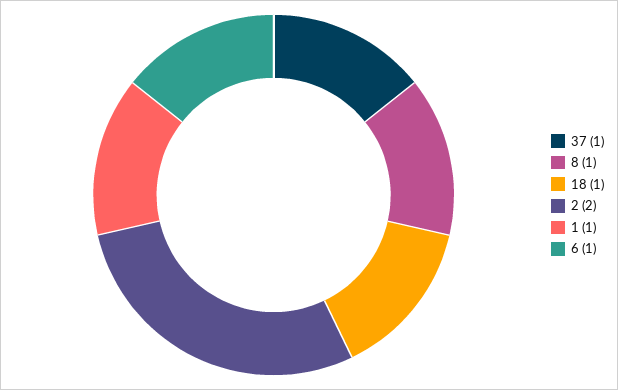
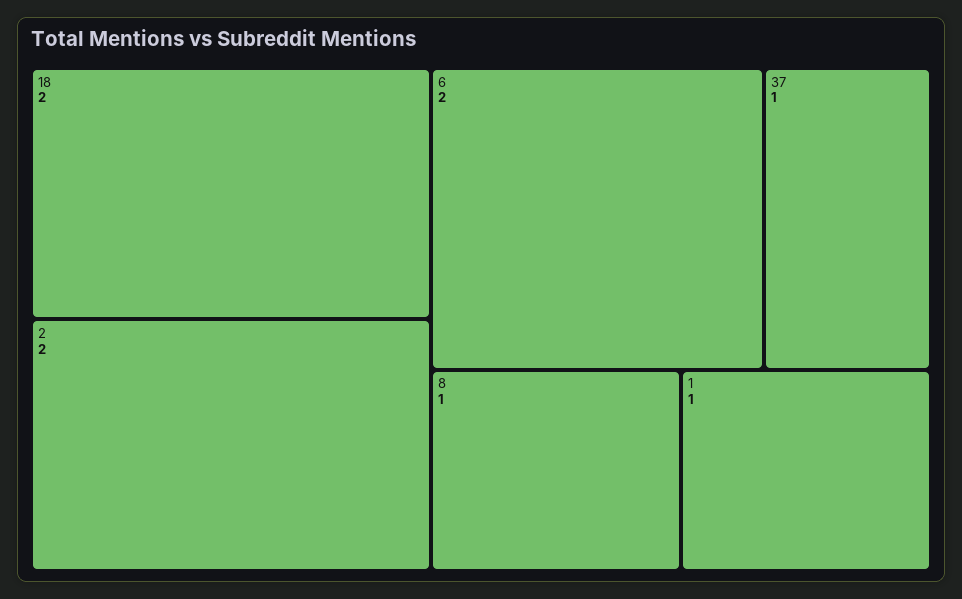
  {
    "37": 1,
    "8": 1,
-   "18": 1,
+   "18": 2,
    "2": 2,
    "1": 1,
-   "6": 1
+   "6": 2
  }

